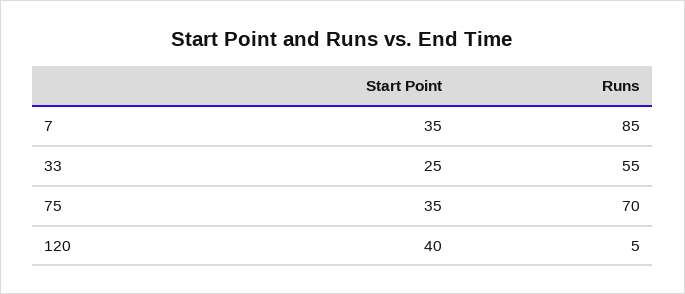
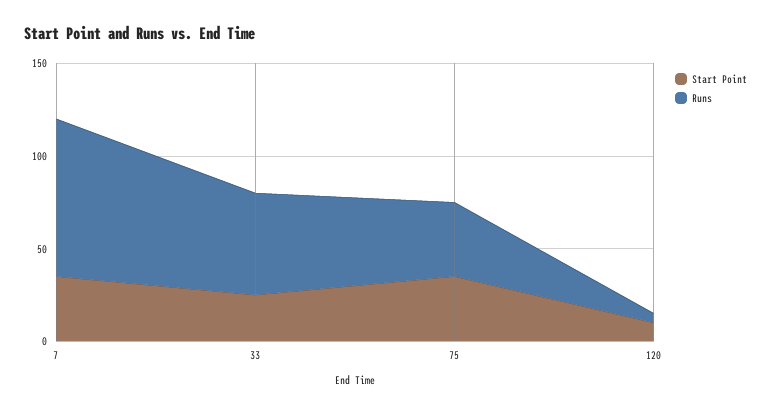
  {
    "Start Point": {
      "7": 35,
      "33": 25,
      "75": 35,
-     "120": 40
+     "120": 10
    },
    "Runs": {
      "7": 85,
      "33": 55,
-     "75": 70,
+     "75": 40,
      "120": 5
    }
  }

